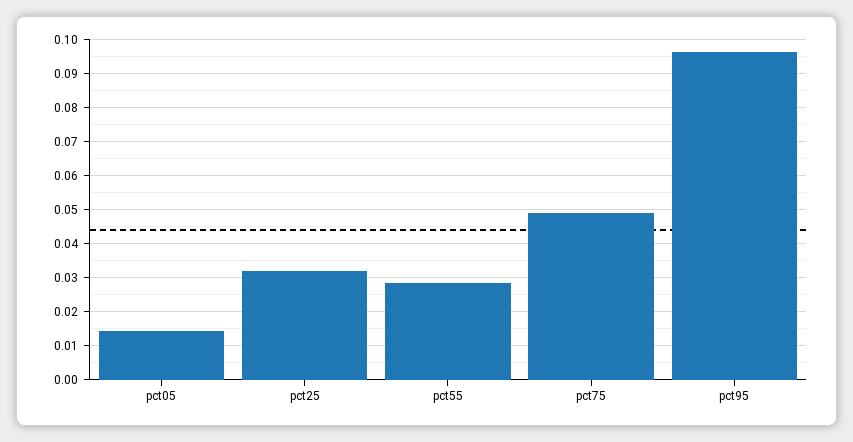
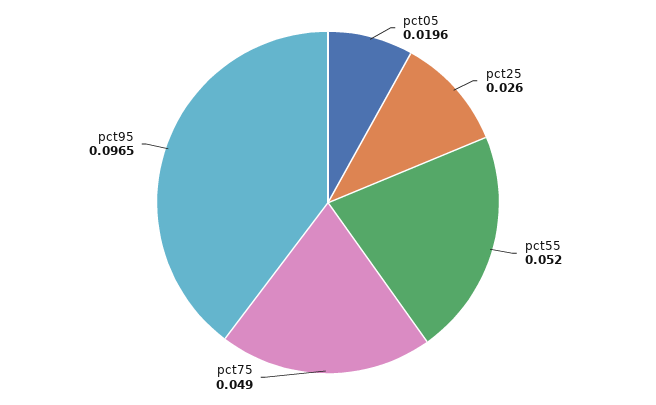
  {
-   "pct05": 0.014,
+   "pct05": 0.0196,
-   "pct25": 0.032,
+   "pct25": 0.026,
-   "pct55": 0.028,
+   "pct55": 0.052,
    "pct75": 0.049,
    "pct95": 0.0965
  }

